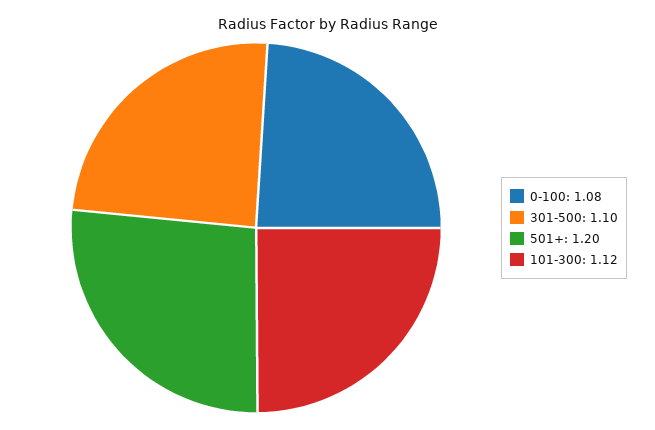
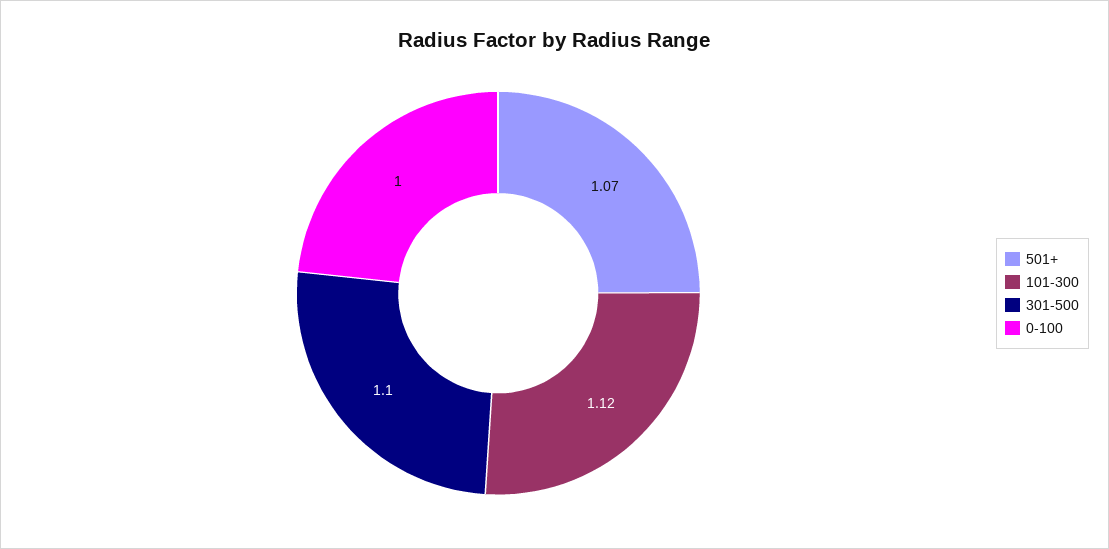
  {
-   "0-100": 1.08,
+   "0-100": 1,
    "301-500": 1.1,
-   "501+": 1.2,
+   "501+": 1.07,
    "101-300": 1.12
  }

